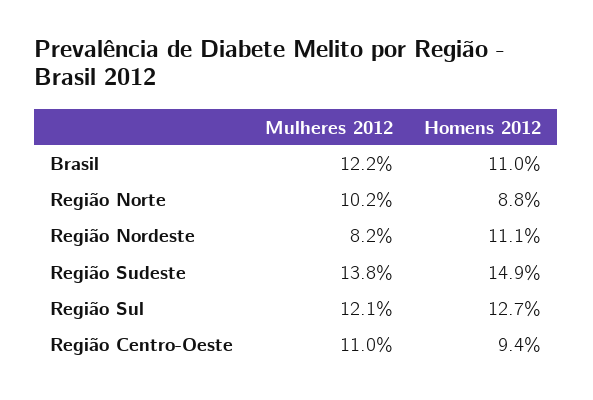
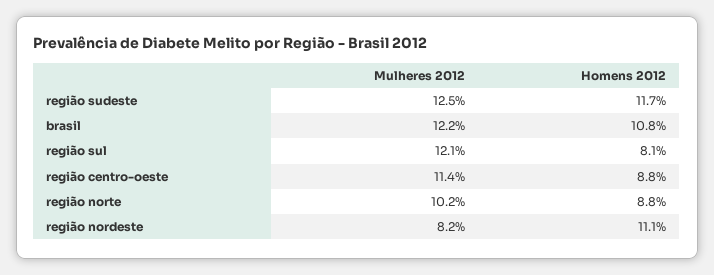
  {
    "Mulheres 2012": {
      "Brasil": 12.2,
      "Região Norte": 10.2,
      "Região Nordeste": 8.2,
-     "Região Sudeste": 13.8,
+     "Região Sudeste": 12.5,
      "Região Sul": 12.1,
-     "Região Centro-Oeste": 11
+     "Região Centro-Oeste": 11.4
    },
    "Homens 2012": {
-     "Brasil": 11,
+     "Brasil": 10.8,
      "Região Norte": 8.8,
      "Região Nordeste": 11.1,
-     "Região Sudeste": 14.9,
+     "Região Sudeste": 11.7,
-     "Região Sul": 12.7,
+     "Região Sul": 8.1,
-     "Região Centro-Oeste": 9.4
+     "Região Centro-Oeste": 8.8
    }
  }

